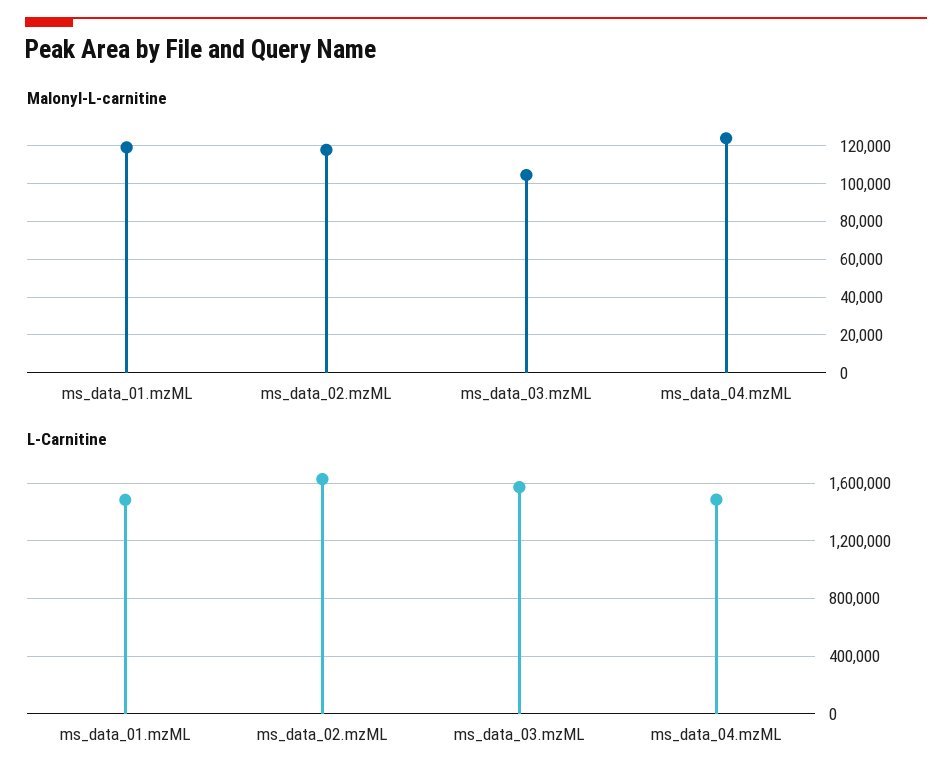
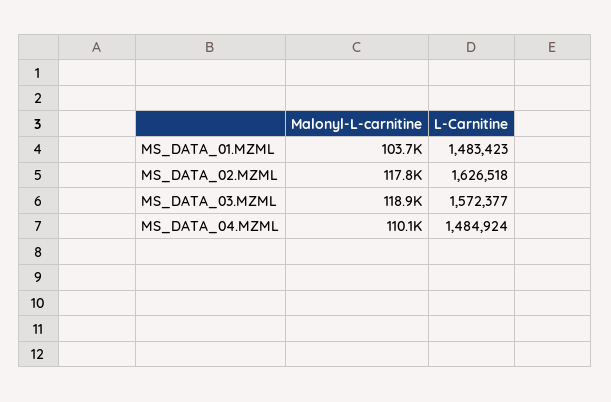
  {
    "Malonyl-L-carnitine": {
-     "ms_data_01.mzML": 120000,
+     "ms_data_01.mzML": 103700,
      "ms_data_02.mzML": 117800,
-     "ms_data_03.mzML": 105000,
+     "ms_data_03.mzML": 118900,
-     "ms_data_04.mzML": 125000
+     "ms_data_04.mzML": 110100
    },
    "L-Carnitine": {
      "ms_data_01.mzML": 1483423,
      "ms_data_02.mzML": 1626518,
      "ms_data_03.mzML": 1572377,
      "ms_data_04.mzML": 1484924
    }
  }

